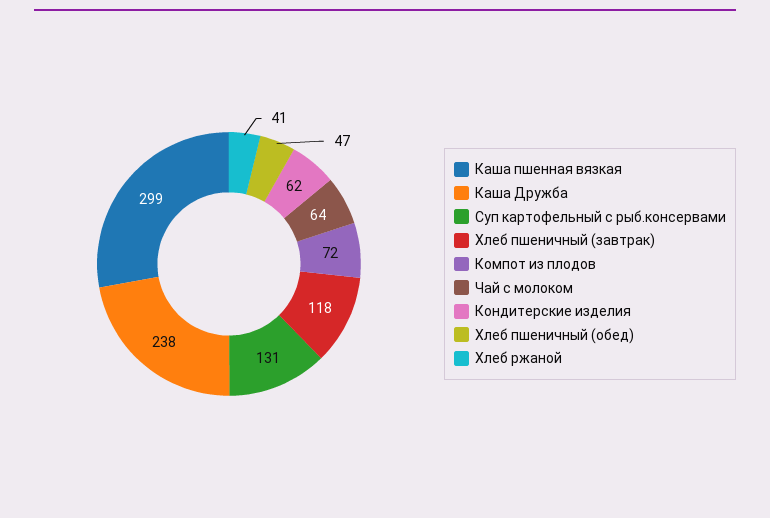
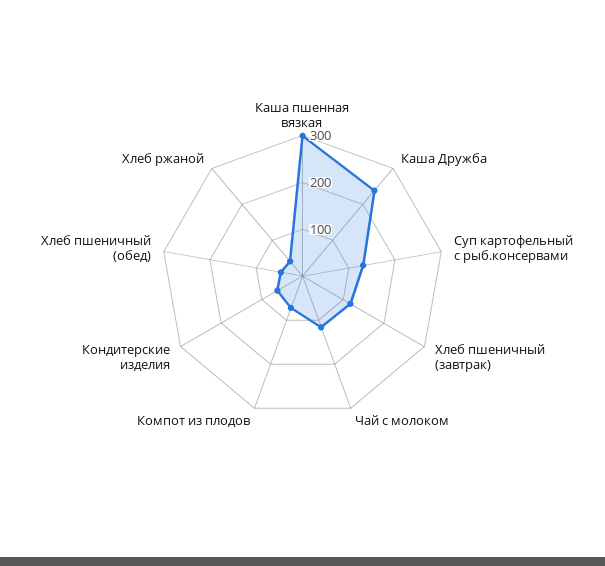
  {
    "Каша пшенная вязкая": 299,
    "Каша Дружба": 238,
    "Суп картофельный с рыб.консервами": 131,
    "Хлеб пшеничный (завтрак)": 118,
    "Компот из плодов": 72,
-   "Чай с молоком": 64,
+   "Чай с молоком": 120,
    "Кондитерские изделия": 62,
    "Хлеб пшеничный (обед)": 47,
    "Хлеб ржаной": 41
  }

